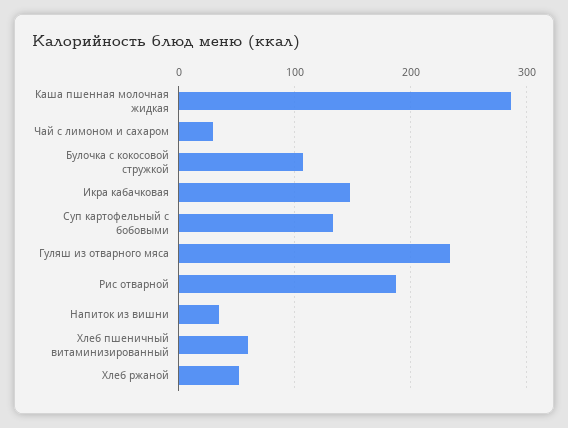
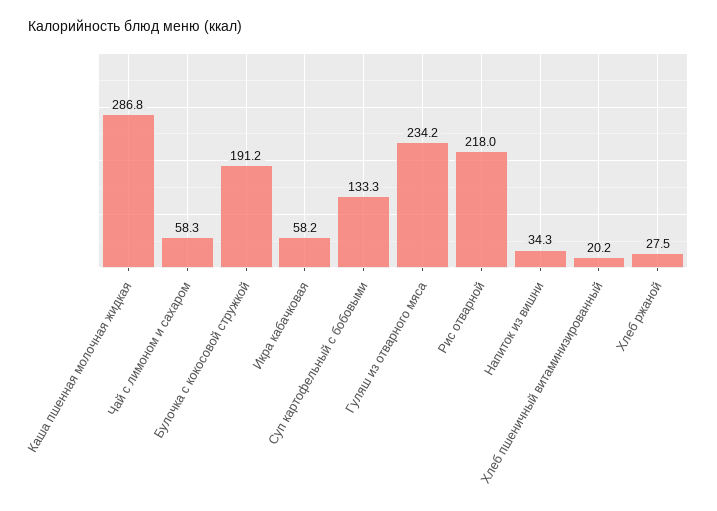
  {
    "Каша пшенная молочная жидкая": 286.8,
-   "Чай с лимоном и сахаром": 30,
+   "Чай с лимоном и сахаром": 58.3,
-   "Булочка с кокосовой стружкой": 110,
+   "Булочка с кокосовой стружкой": 191.2,
-   "Икра кабачковая": 150,
+   "Икра кабачковая": 58.2,
    "Суп картофельный с бобовыми": 133.3,
    "Гуляш из отварного мяса": 234.2,
-   "Рис отварной": 190,
+   "Рис отварной": 218,
    "Напиток из вишни": 34.3,
-   "Хлеб пшеничный витаминизированный": 60,
+   "Хлеб пшеничный витаминизированный": 20.2,
-   "Хлеб ржаной": 50
+   "Хлеб ржаной": 27.5
  }

